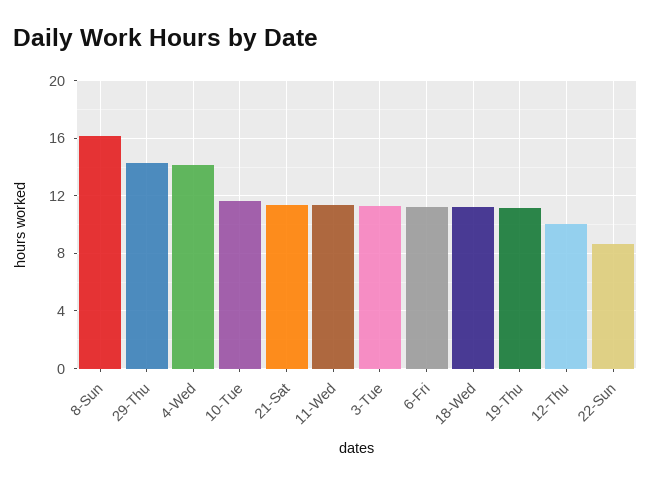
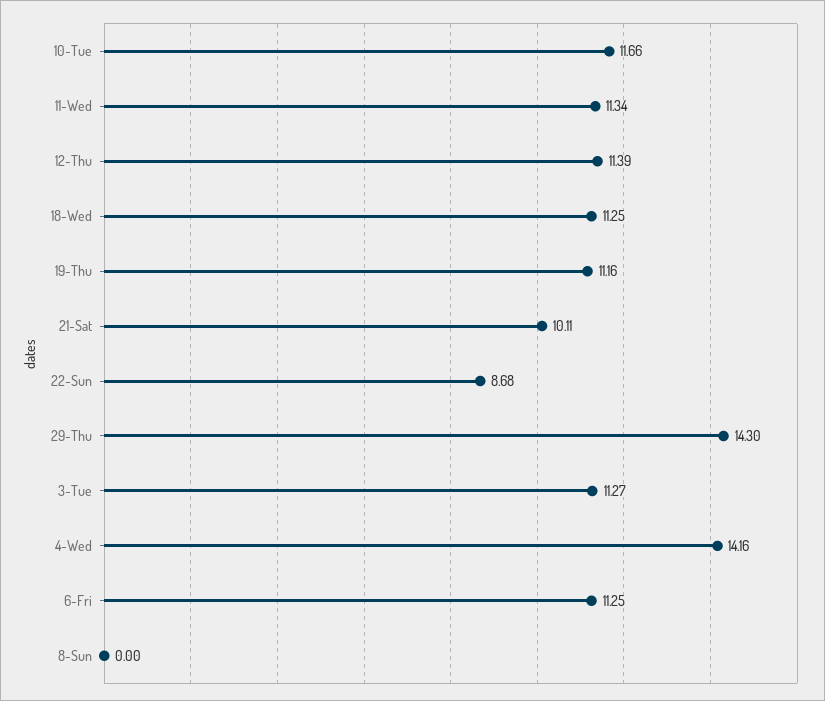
  {
-   "8-Sun": 16,
+   "8-Sun": 0,
    "29-Thu": 14.3,
    "4-Wed": 14.16,
    "10-Tue": 11.66,
-   "21-Sat": 11.5,
+   "21-Sat": 10.11,
    "11-Wed": 11.34,
    "3-Tue": 11.27,
    "6-Fri": 11.25,
    "18-Wed": 11.25,
    "19-Thu": 11.16,
-   "12-Thu": 10,
+   "12-Thu": 11.39,
    "22-Sun": 8.68
  }

